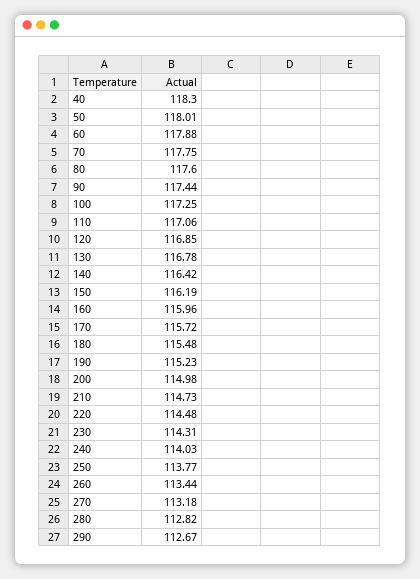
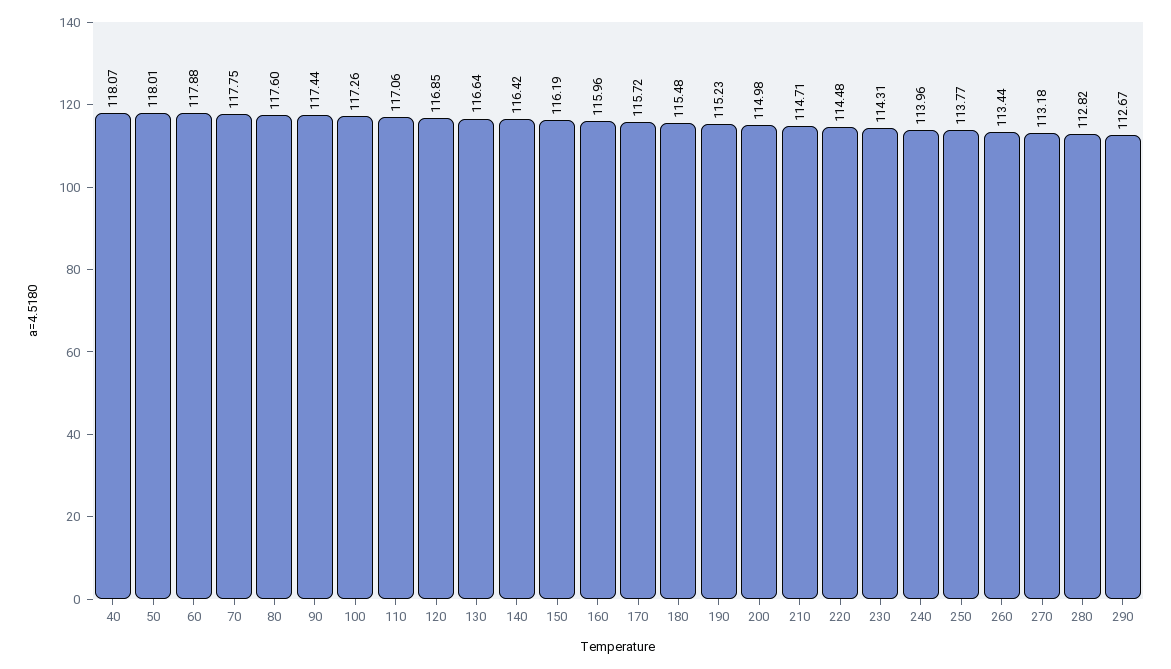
  {
-   "40": 118.3,
+   "40": 118.07,
    "50": 118.01,
    "60": 117.88,
    "70": 117.75,
    "80": 117.6,
    "90": 117.44,
-   "100": 117.25,
+   "100": 117.26,
    "110": 117.06,
    "120": 116.85,
-   "130": 116.78,
+   "130": 116.64,
    "140": 116.42,
    "150": 116.19,
    "160": 115.96,
    "170": 115.72,
    "180": 115.48,
    "190": 115.23,
    "200": 114.98,
-   "210": 114.73,
+   "210": 114.71,
    "220": 114.48,
    "230": 114.31,
-   "240": 114.03,
+   "240": 113.96,
    "250": 113.77,
    "260": 113.44,
    "270": 113.18,
    "280": 112.82,
    "290": 112.67
  }

